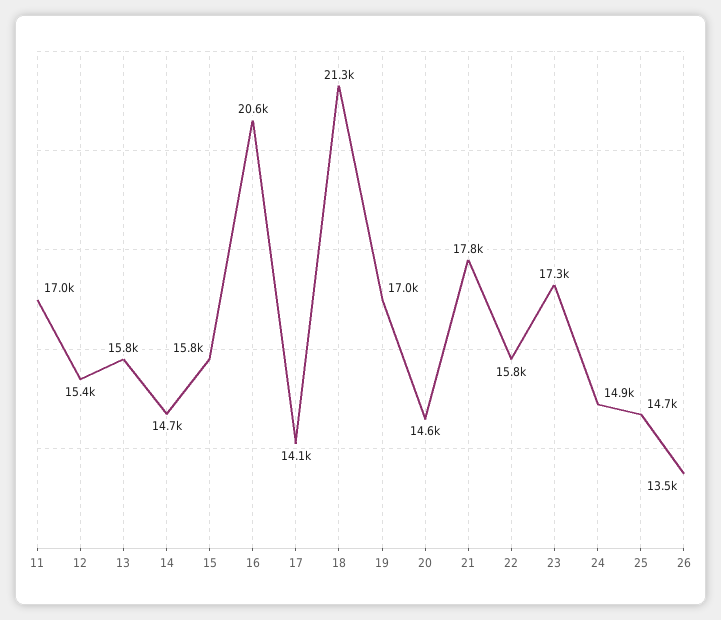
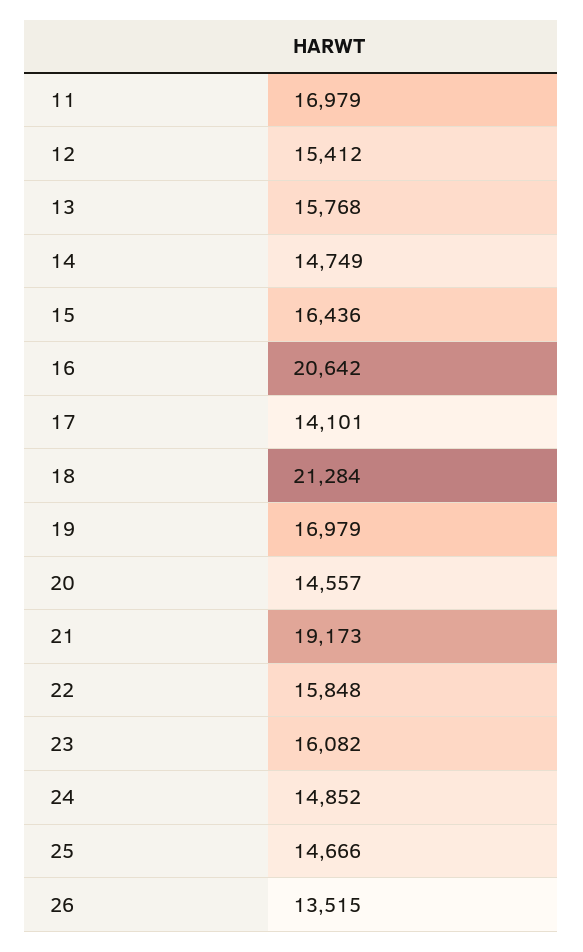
  {
    "11": 16979,
    "12": 15412,
    "13": 15768,
    "14": 14749,
-   "15": 15800,
+   "15": 16436,
    "16": 20642,
    "17": 14101,
    "18": 21284,
    "19": 16979,
    "20": 14557,
-   "21": 17800,
+   "21": 19173,
    "22": 15848,
-   "23": 17300,
+   "23": 16082,
    "24": 14852,
    "25": 14666,
    "26": 13515
  }

